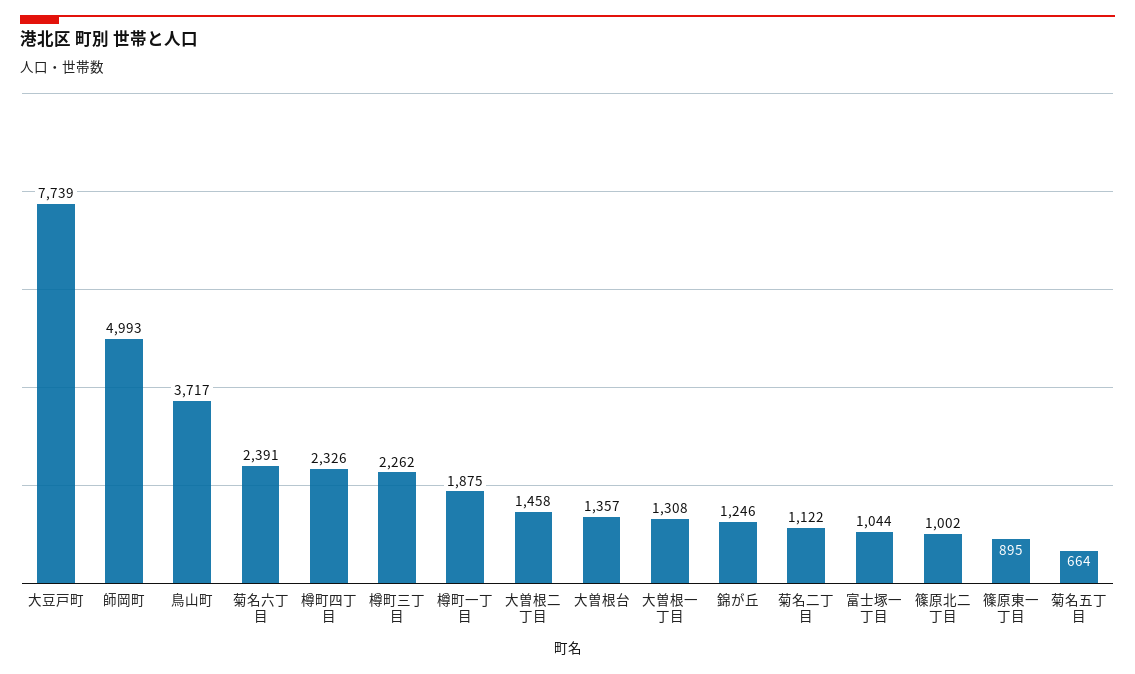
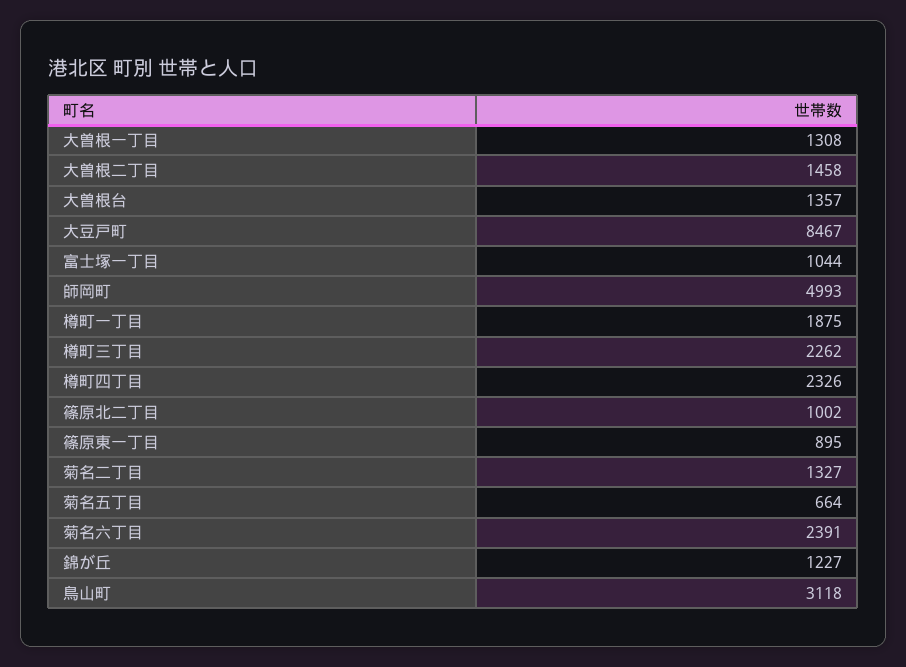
  {
-   "大豆戸町": 7739,
+   "大豆戸町": 8467,
    "師岡町": 4993,
-   "鳥山町": 3717,
+   "鳥山町": 3118,
    "菊名六丁目": 2391,
    "樽町四丁目": 2326,
    "樽町三丁目": 2262,
    "樽町一丁目": 1875,
    "大曽根二丁目": 1458,
    "大曽根台": 1357,
    "大曽根一丁目": 1308,
-   "錦が丘": 1246,
+   "錦が丘": 1227,
-   "菊名二丁目": 1122,
+   "菊名二丁目": 1327,
    "富士塚一丁目": 1044,
    "篠原北二丁目": 1002,
    "篠原東一丁目": 895,
    "菊名五丁目": 664
  }

